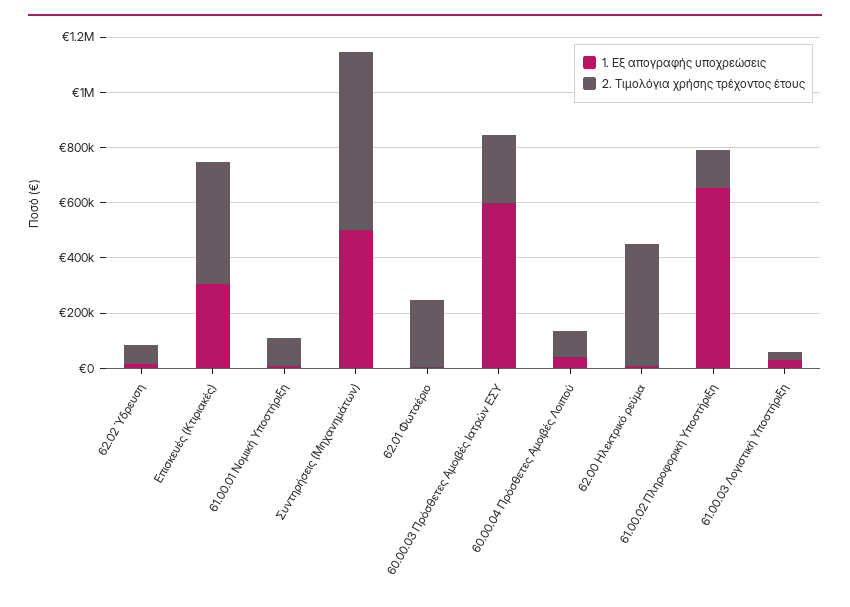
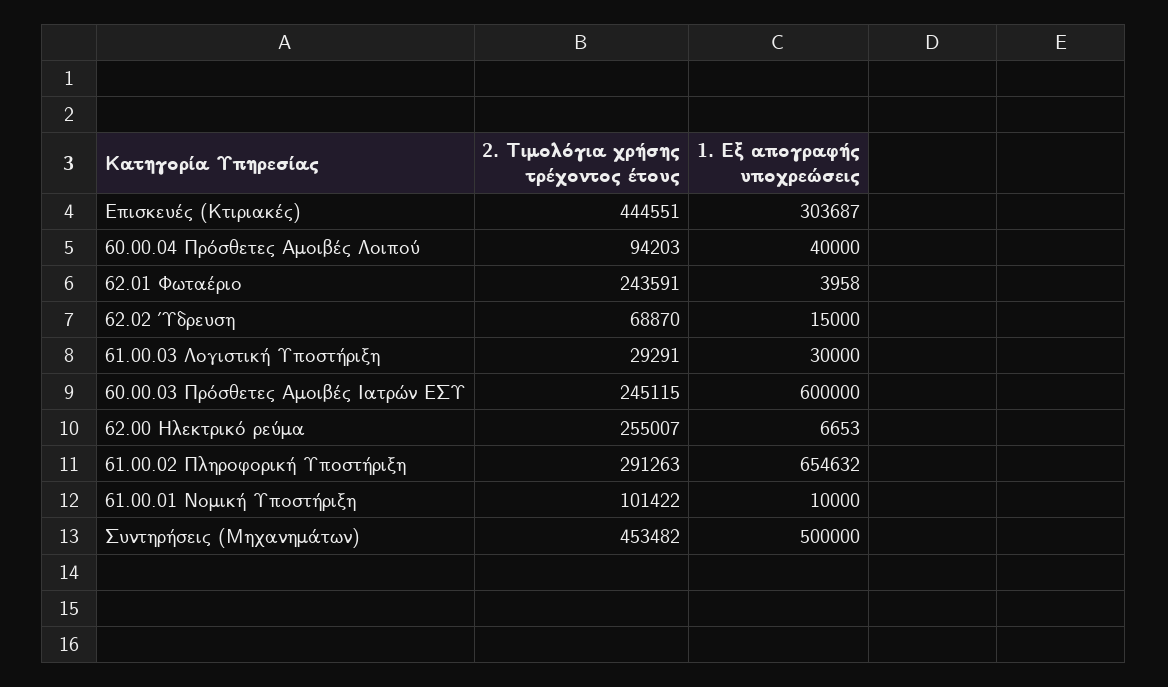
  {
    "1. Εξ απογραφής υποχρεώσεις": {
      "62.02 Ύδρευση": 15000,
      "Επισκευές (Κτιριακές)": 303687,
      "61.00.01 Νομική Υποστήριξη": 10000,
      "Συντηρήσεις (Μηχανημάτων)": 500000,
      "62.01 Φωταέριο": 3958,
      "60.00.03 Πρόσθετες Αμοιβές Ιατρών ΕΣΥ": 600000,
      "60.00.04 Πρόσθετες Αμοιβές Λοιπού": 40000,
      "62.00 Ηλεκτρικό ρεύμα": 6653,
      "61.00.02 Πληροφορική Υποστήριξη": 654632,
      "61.00.03 Λογιστική Υποστήριξη": 30000
    },
    "2. Τιμολόγια χρήσης τρέχοντος έτους": {
      "62.02 Ύδρευση": 68870,
      "Επισκευές (Κτιριακές)": 444551,
      "61.00.01 Νομική Υποστήριξη": 101422,
-     "Συντηρήσεις (Μηχανημάτων)": 650000,
+     "Συντηρήσεις (Μηχανημάτων)": 453482,
      "62.01 Φωταέριο": 243591,
      "60.00.03 Πρόσθετες Αμοιβές Ιατρών ΕΣΥ": 245115,
      "60.00.04 Πρόσθετες Αμοιβές Λοιπού": 94203,
-     "62.00 Ηλεκτρικό ρεύμα": 450000,
+     "62.00 Ηλεκτρικό ρεύμα": 255007,
-     "61.00.02 Πληροφορική Υποστήριξη": 150000,
+     "61.00.02 Πληροφορική Υποστήριξη": 291263,
      "61.00.03 Λογιστική Υποστήριξη": 29291
    }
  }

